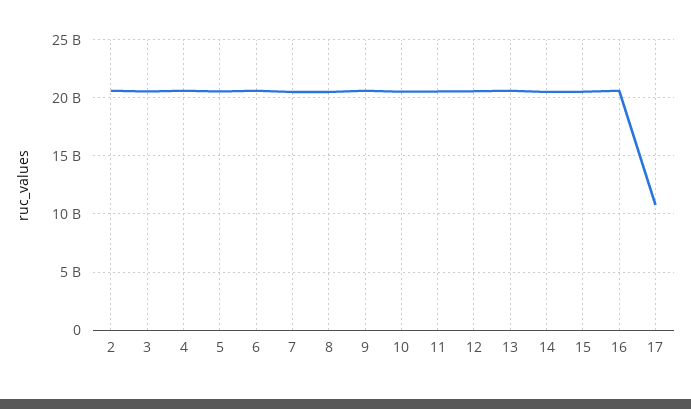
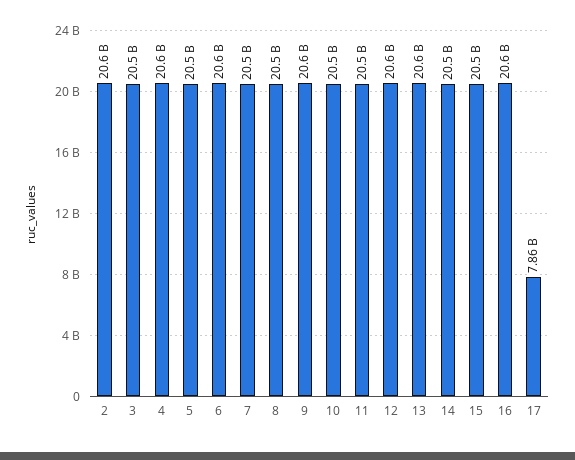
  {
    "2": 20600000000,
    "3": 20500000000,
    "4": 20600000000,
    "5": 20500000000,
    "6": 20600000000,
    "7": 20500000000,
    "8": 20500000000,
    "9": 20600000000,
    "10": 20500000000,
    "11": 20500000000,
    "12": 20600000000,
    "13": 20600000000,
    "14": 20500000000,
    "15": 20500000000,
    "16": 20600000000,
-   "17": 11000000000
+   "17": 7860000000
  }

